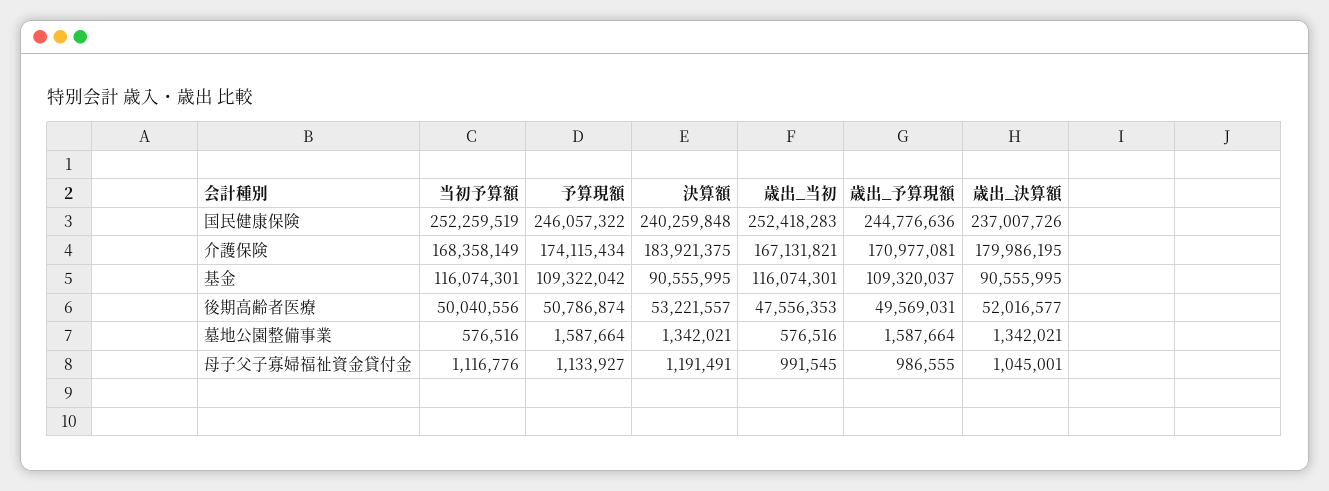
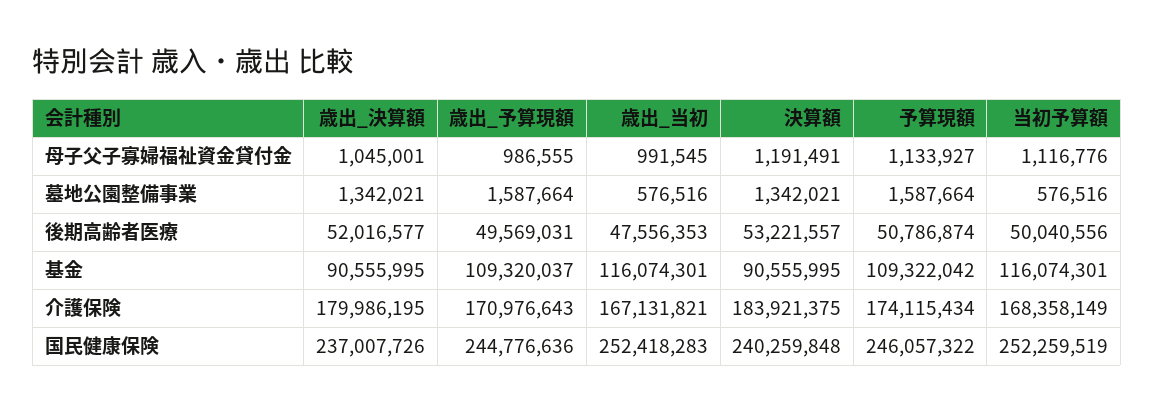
  {
    "当初予算額": {
      "国民健康保険": 252259519,
      "介護保険": 168358149,
      "基金": 116074301,
      "後期高齢者医療": 50040556,
      "墓地公園整備事業": 576516,
      "母子父子寡婦福祉資金貸付金": 1116776
    },
    "予算現額": {
      "国民健康保険": 246057322,
      "介護保険": 174115434,
      "基金": 109322042,
      "後期高齢者医療": 50786874,
      "墓地公園整備事業": 1587664,
      "母子父子寡婦福祉資金貸付金": 1133927
    },
    "決算額": {
      "国民健康保険": 240259848,
      "介護保険": 183921375,
      "基金": 90555995,
      "後期高齢者医療": 53221557,
      "墓地公園整備事業": 1342021,
      "母子父子寡婦福祉資金貸付金": 1191491
    },
    "歳出_当初": {
      "国民健康保険": 252418283,
      "介護保険": 167131821,
      "基金": 116074301,
      "後期高齢者医療": 47556353,
      "墓地公園整備事業": 576516,
      "母子父子寡婦福祉資金貸付金": 991545
    },
    "歳出_予算現額": {
      "国民健康保険": 244776636,
-     "介護保険": 170977081,
+     "介護保険": 170976643,
      "基金": 109320037,
      "後期高齢者医療": 49569031,
      "墓地公園整備事業": 1587664,
      "母子父子寡婦福祉資金貸付金": 986555
    },
    "歳出_決算額": {
      "国民健康保険": 237007726,
      "介護保険": 179986195,
      "基金": 90555995,
      "後期高齢者医療": 52016577,
      "墓地公園整備事業": 1342021,
      "母子父子寡婦福祉資金貸付金": 1045001
    }
  }

